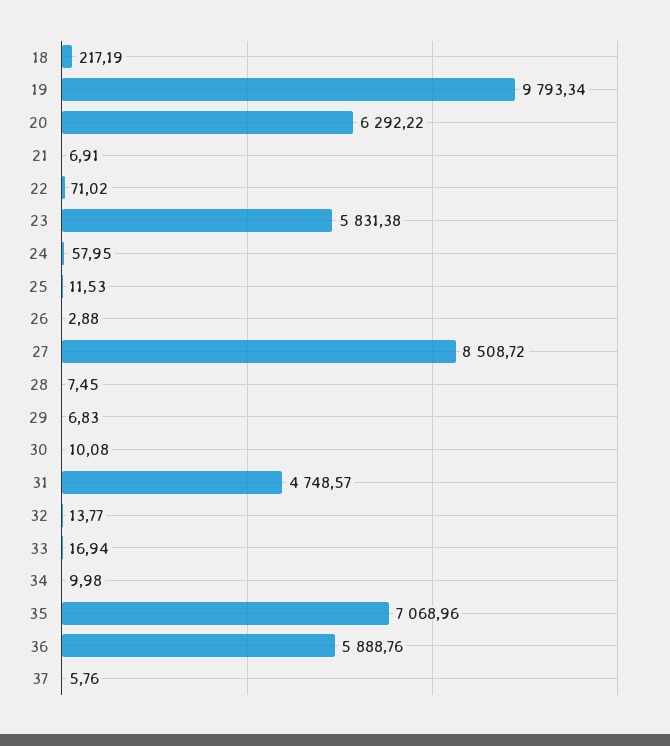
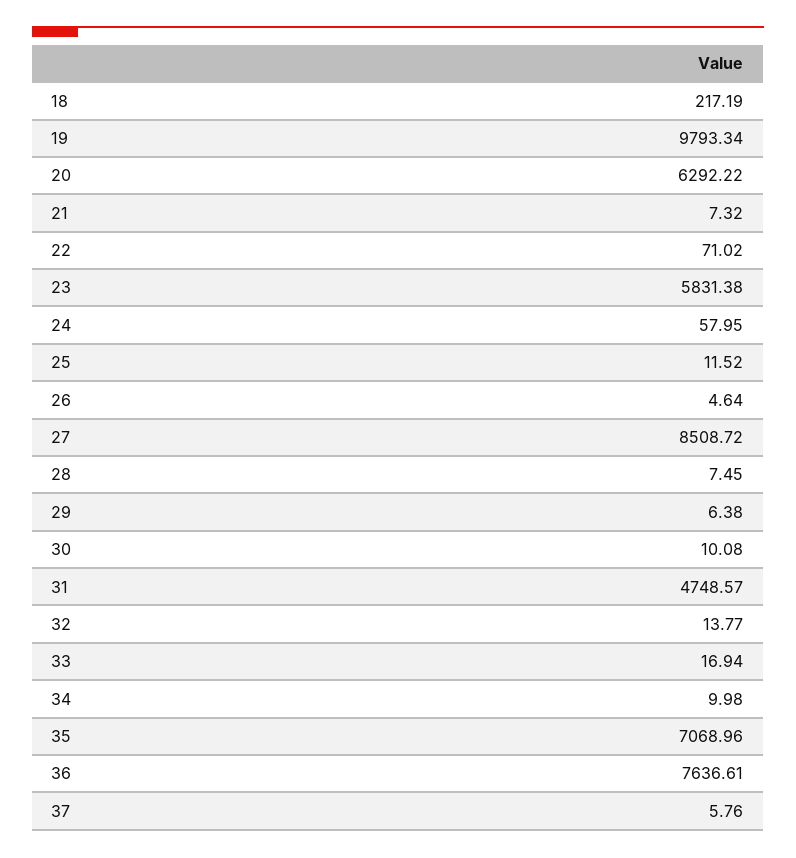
  {
    "18": 217.19,
    "19": 9793.34,
    "20": 6292.22,
-   "21": 6.91,
+   "21": 7.32,
    "22": 71.02,
    "23": 5831.38,
    "24": 57.95,
-   "25": 11.53,
+   "25": 11.52,
-   "26": 2.88,
+   "26": 4.64,
    "27": 8508.72,
    "28": 7.45,
-   "29": 6.83,
+   "29": 6.38,
    "30": 10.08,
    "31": 4748.57,
    "32": 13.77,
    "33": 16.94,
    "34": 9.98,
    "35": 7068.96,
-   "36": 5888.76,
+   "36": 7636.61,
    "37": 5.76
  }

